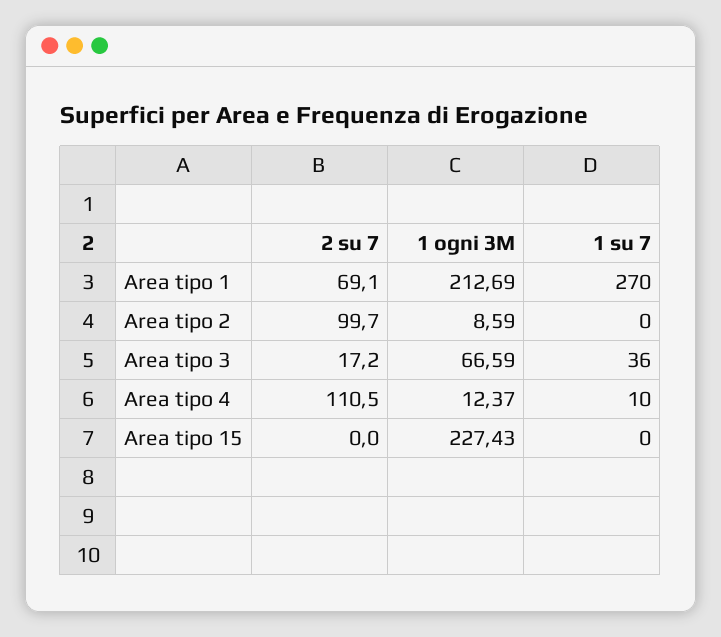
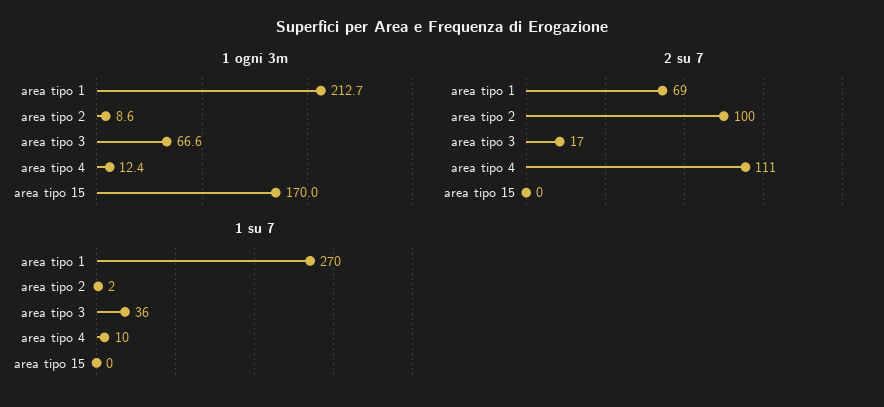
  {
    "2 su 7": {
      "Area tipo 1": 69.1,
      "Area tipo 2": 99.7,
      "Area tipo 3": 17.2,
      "Area tipo 4": 110.5,
      "Area tipo 15": 0
    },
    "1 ogni 3M": {
      "Area tipo 1": 212.69,
      "Area tipo 2": 8.59,
      "Area tipo 3": 66.59,
      "Area tipo 4": 12.37,
-     "Area tipo 15": 227.43
+     "Area tipo 15": 170
    },
    "1 su 7": {
      "Area tipo 1": 270,
-     "Area tipo 2": 0,
+     "Area tipo 2": 2,
      "Area tipo 3": 36,
      "Area tipo 4": 10,
      "Area tipo 15": 0
    }
  }

